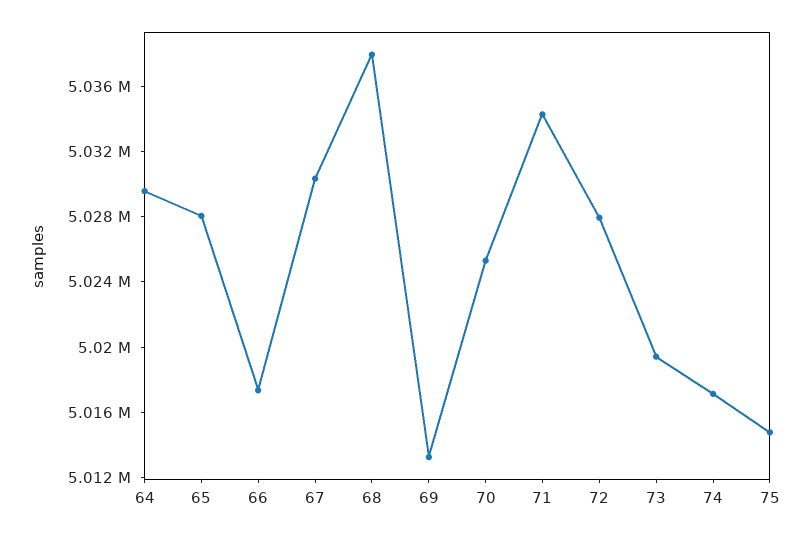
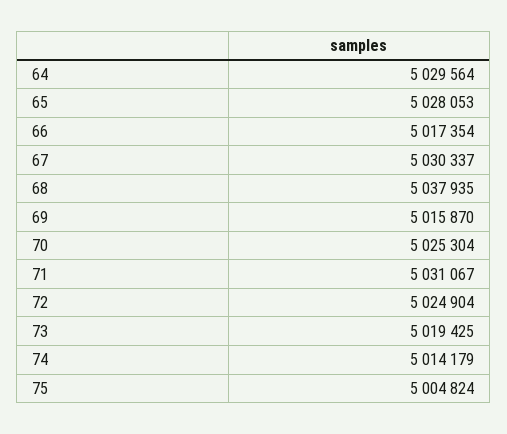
  {
    "64": 5029564,
    "65": 5028053,
    "66": 5017354,
    "67": 5030337,
    "68": 5037935,
-   "69": 5013000,
+   "69": 5015870,
    "70": 5025304,
-   "71": 5034000,
+   "71": 5031067,
-   "72": 5028000,
+   "72": 5024904,
    "73": 5019425,
-   "74": 5017000,
+   "74": 5014179,
-   "75": 5015000
+   "75": 5004824
  }

